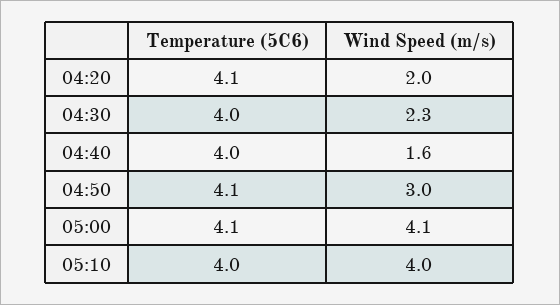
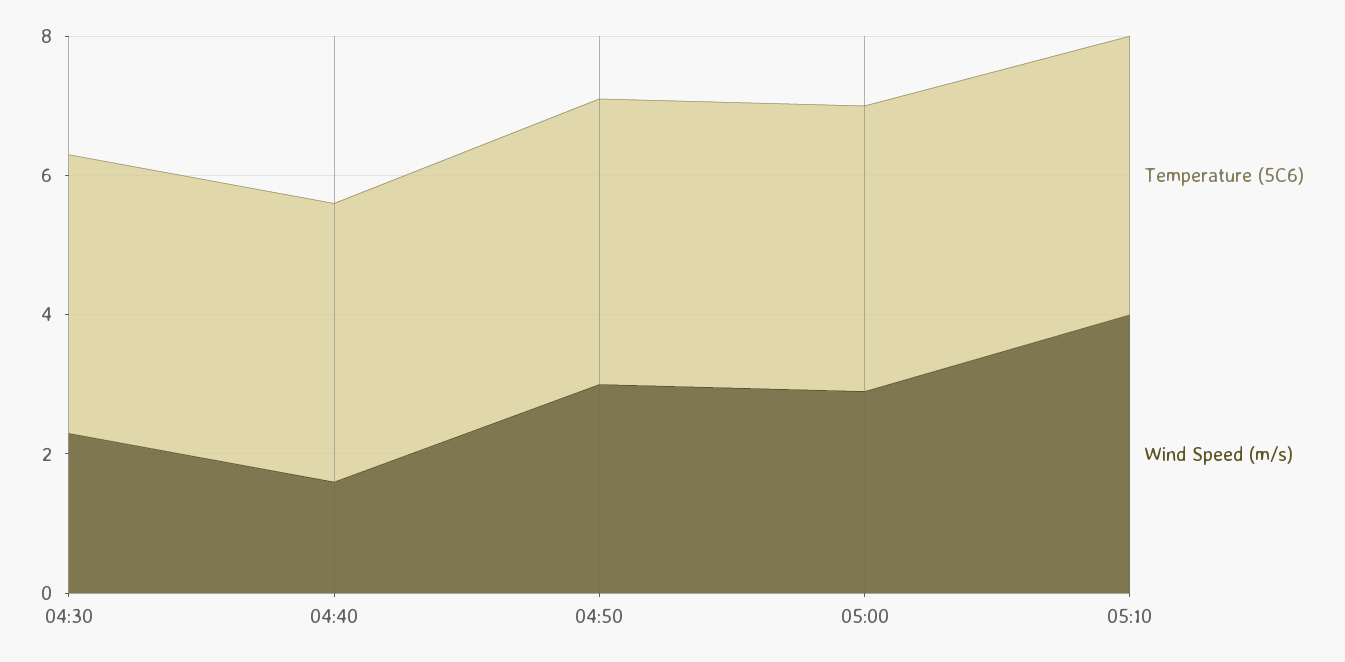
  {
    "Temperature (5C6)": {
-     "04:20": 4.1,
      "04:30": 4,
      "04:40": 4,
      "04:50": 4.1,
      "05:00": 4.1,
      "05:10": 4
    },
    "Wind Speed (m/s)": {
-     "04:20": 2,
      "04:30": 2.3,
      "04:40": 1.6,
      "04:50": 3,
-     "05:00": 4.1,
+     "05:00": 3,
      "05:10": 4
    }
  }

